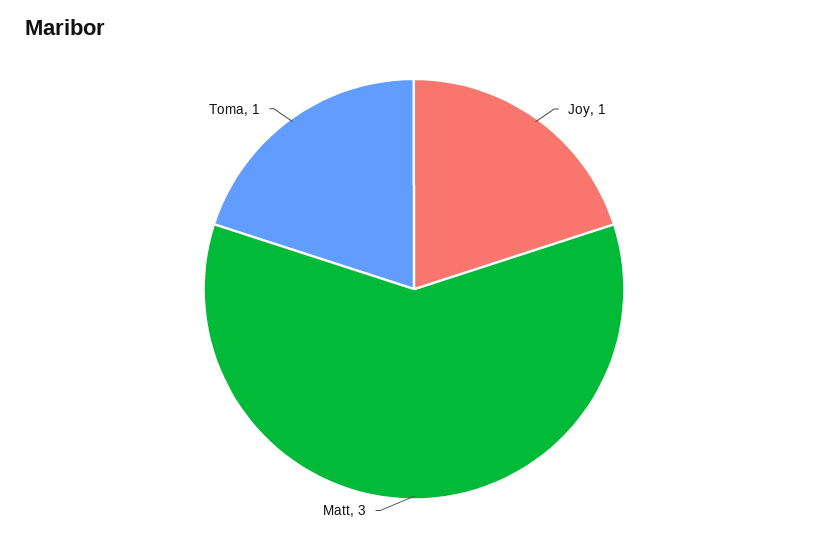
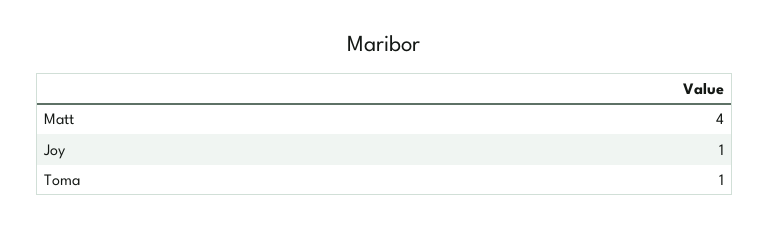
  {
    "Joy": 1,
-   "Matt": 3,
+   "Matt": 4,
    "Toma": 1
  }

